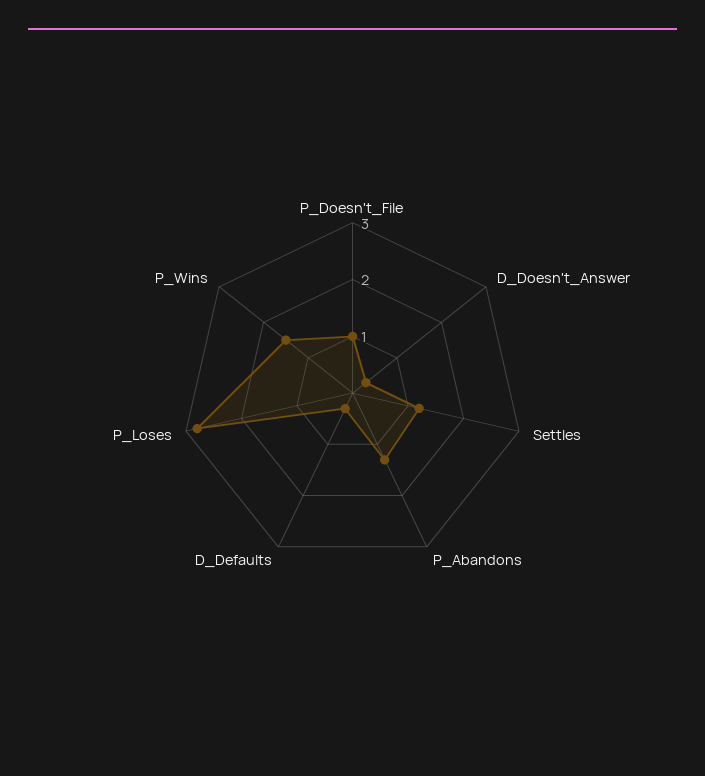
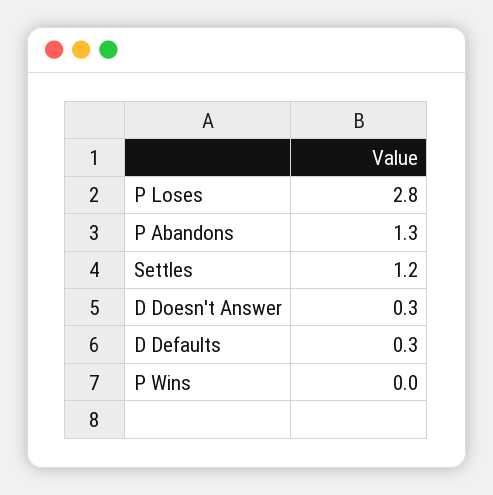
  {
-   "P_Doesn't_File": 1,
    "D_Doesn't_Answer": 0.3,
    "Settles": 1.2,
    "P_Abandons": 1.3,
    "D_Defaults": 0.3,
    "P_Loses": 2.8,
-   "P_Wins": 1.5
+   "P_Wins": 0
  }

